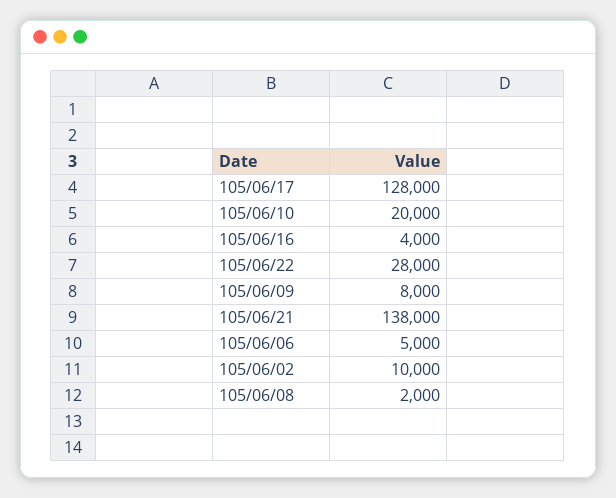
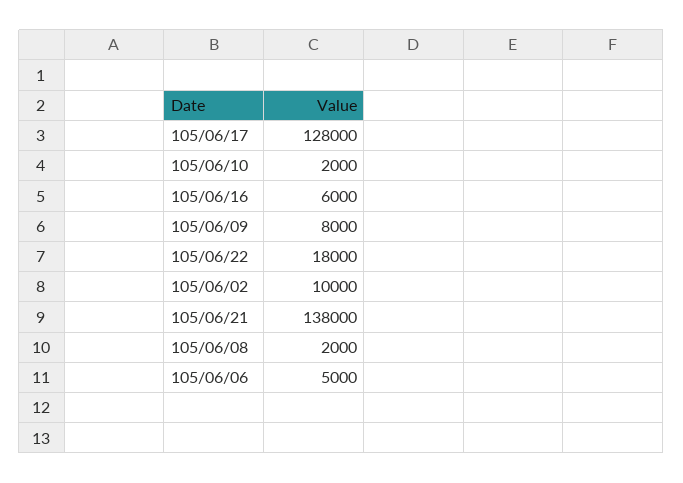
  {
    "105/06/17": 128000,
-   "105/06/10": 20000,
+   "105/06/10": 2000,
-   "105/06/16": 4000,
+   "105/06/16": 6000,
-   "105/06/22": 28000,
+   "105/06/22": 18000,
    "105/06/09": 8000,
    "105/06/21": 138000,
    "105/06/06": 5000,
    "105/06/02": 10000,
    "105/06/08": 2000
  }

